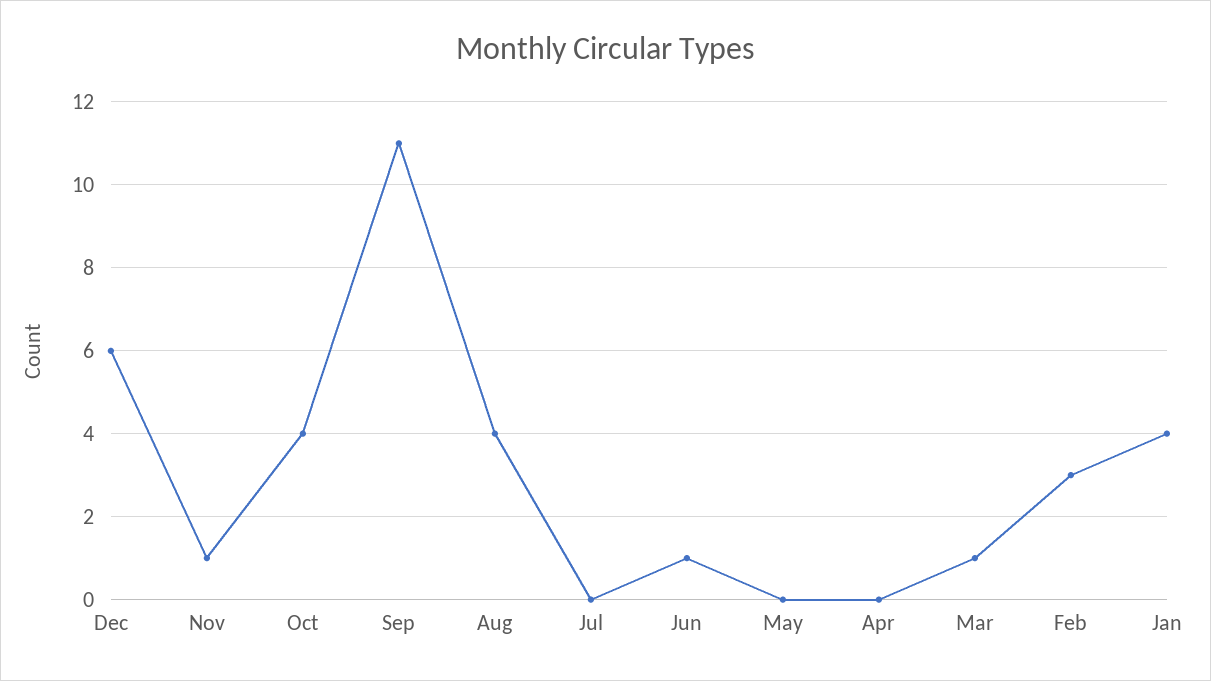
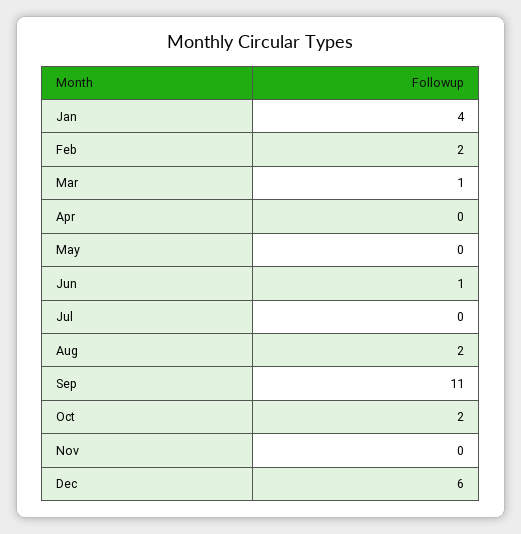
  {
    "Dec": 6,
-   "Nov": 1,
+   "Nov": 0,
-   "Oct": 4,
+   "Oct": 2,
    "Sep": 11,
-   "Aug": 4,
+   "Aug": 2,
    "Jul": 0,
    "Jun": 1,
    "May": 0,
    "Apr": 0,
    "Mar": 1,
-   "Feb": 3,
+   "Feb": 2,
    "Jan": 4
  }

